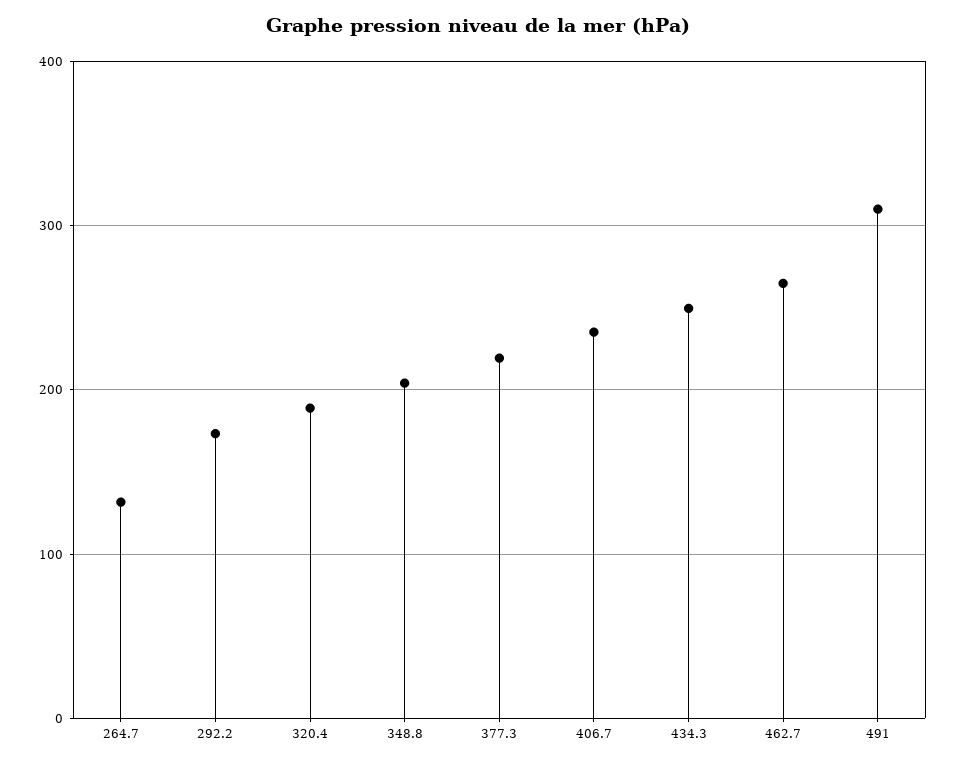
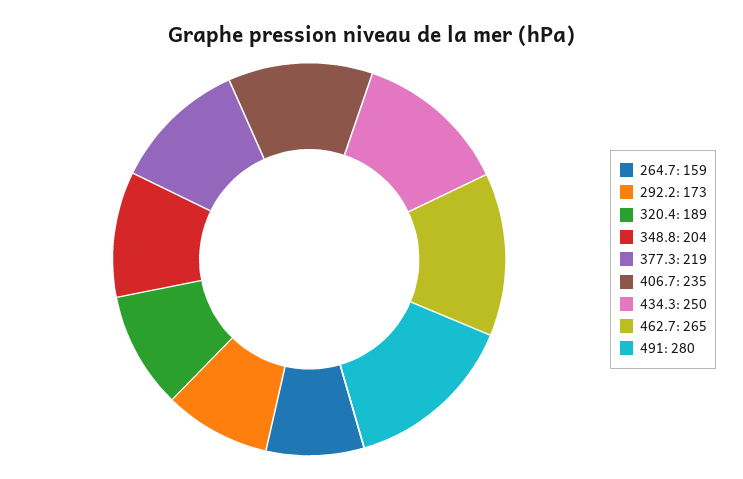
  {
-   "264.7": 130,
+   "264.7": 159,
    "292.2": 173,
    "320.4": 189,
    "348.8": 204,
    "377.3": 219,
    "406.7": 235,
    "434.3": 250,
    "462.7": 265,
-   "491": 310
+   "491": 280
  }

